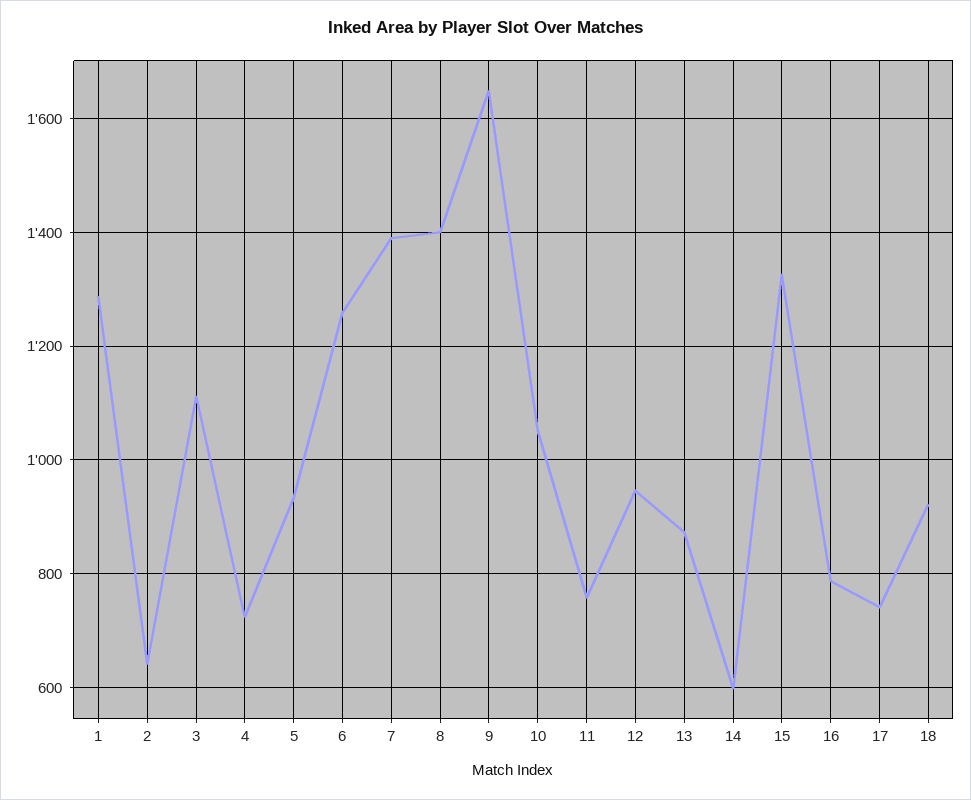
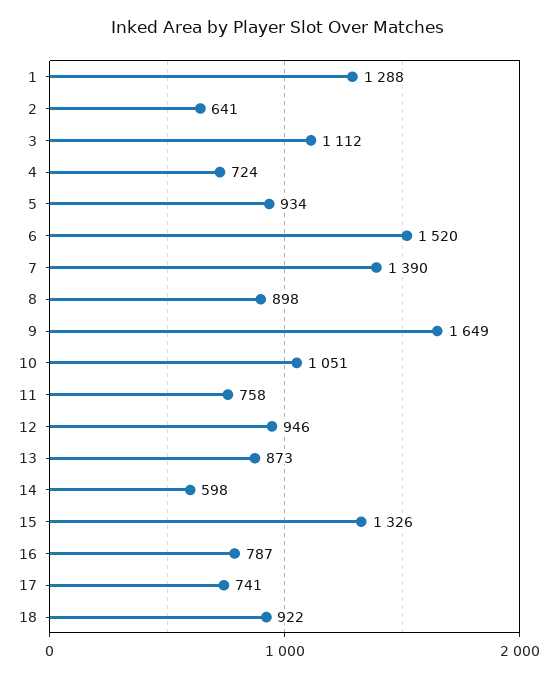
  {
    "1": 1288,
    "2": 641,
    "3": 1112,
    "4": 724,
    "5": 934,
-   "6": 1260,
+   "6": 1520,
    "7": 1390,
-   "8": 1400,
+   "8": 898,
    "9": 1649,
    "10": 1051,
    "11": 758,
    "12": 946,
    "13": 873,
    "14": 598,
    "15": 1326,
    "16": 787,
    "17": 741,
    "18": 922
  }

